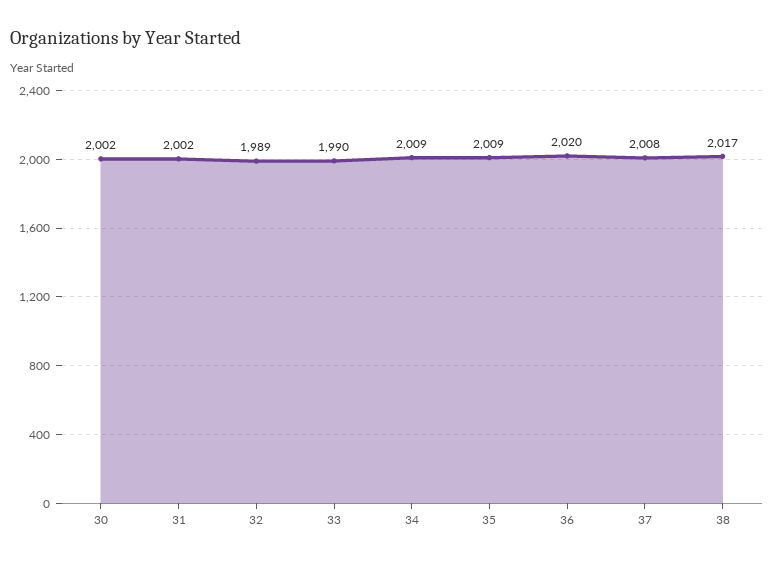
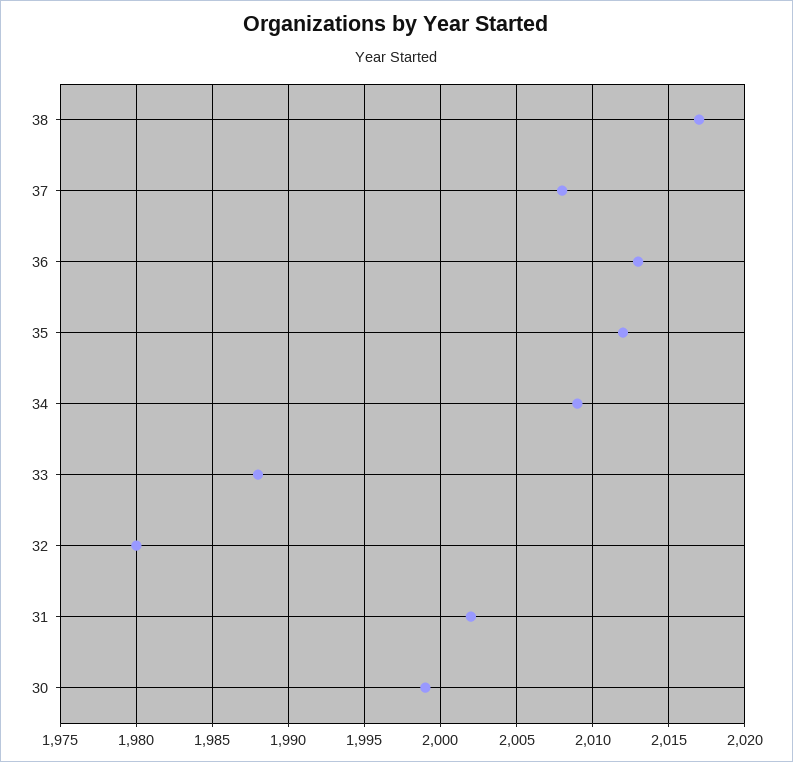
  {
-   "30": 2002,
+   "30": 1999,
    "31": 2002,
-   "32": 1989,
+   "32": 1980,
-   "33": 1990,
+   "33": 1988,
    "34": 2009,
-   "35": 2009,
+   "35": 2012,
-   "36": 2020,
+   "36": 2013,
    "37": 2008,
    "38": 2017
  }

